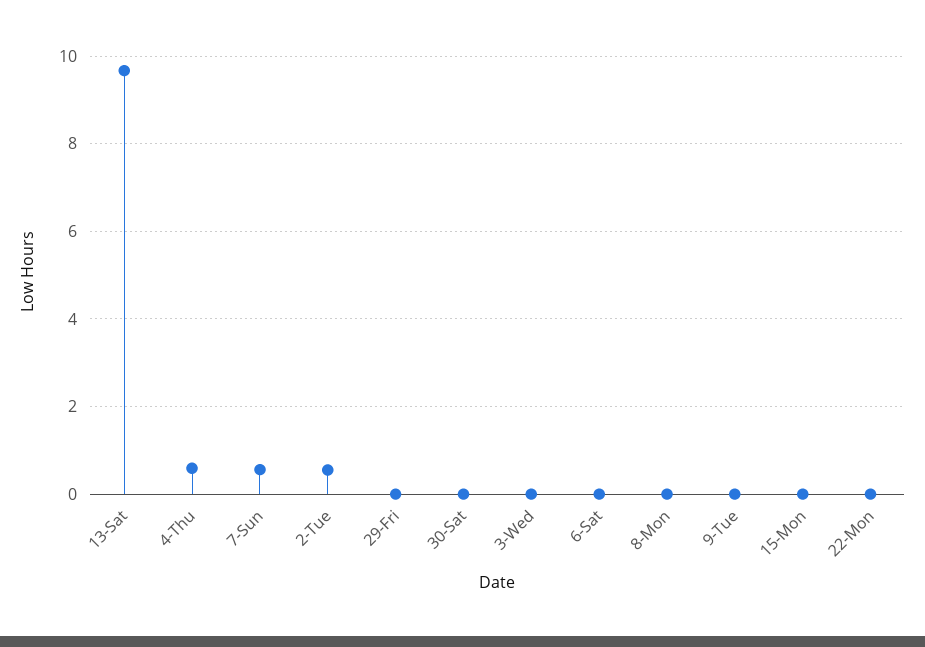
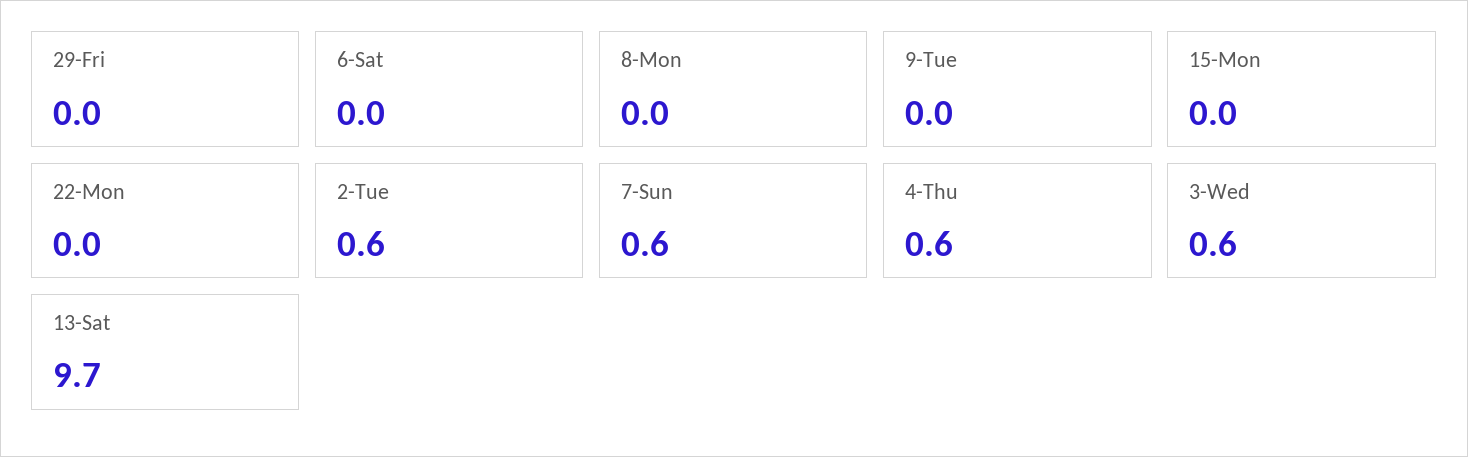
  {
    "13-Sat": 9.7,
    "4-Thu": 0.6,
    "7-Sun": 0.6,
    "2-Tue": 0.6,
    "29-Fri": 0,
-   "30-Sat": 0,
-   "3-Wed": 0,
+   "3-Wed": 0.6,
    "6-Sat": 0,
    "8-Mon": 0,
    "9-Tue": 0,
    "15-Mon": 0,
    "22-Mon": 0
  }

